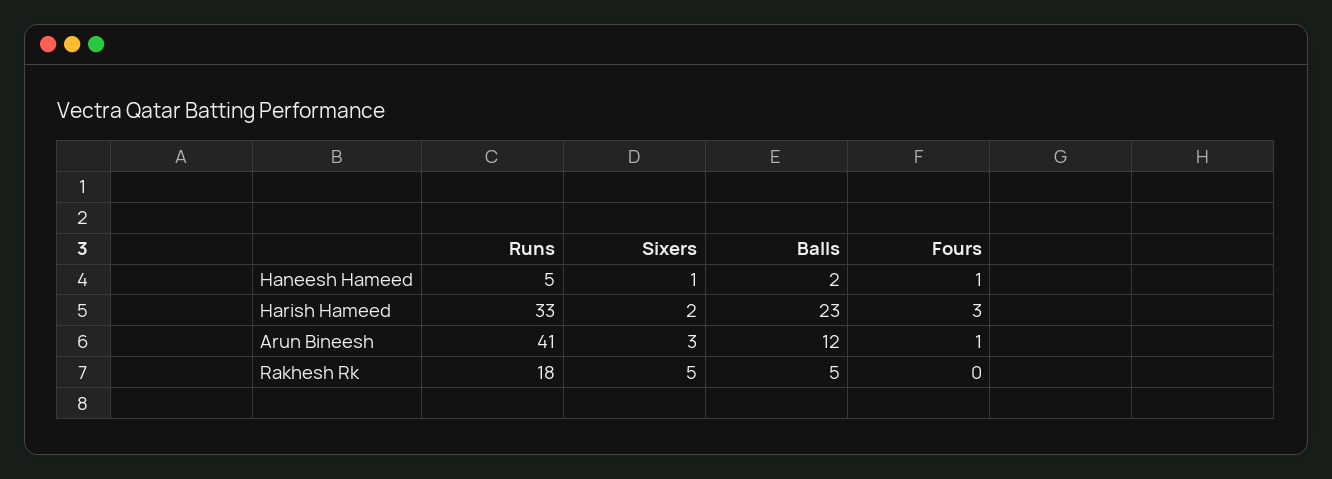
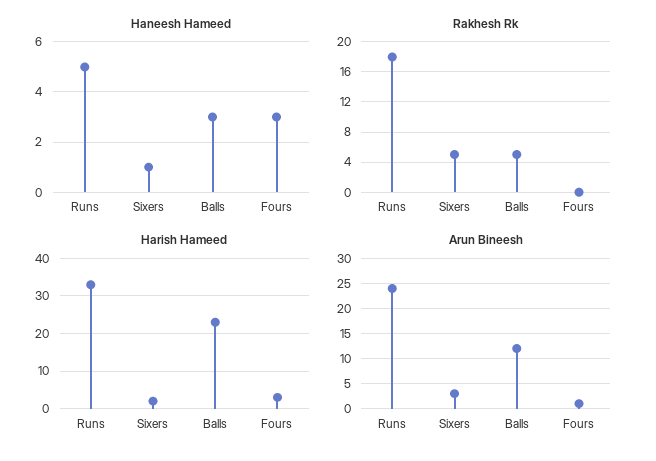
  {
    "Haneesh Hameed": {
      "Runs": 5,
      "Sixers": 1,
-     "Balls": 2,
+     "Balls": 3,
-     "Fours": 1
+     "Fours": 3
    },
    "Harish Hameed": {
      "Runs": 33,
      "Sixers": 2,
      "Balls": 23,
      "Fours": 3
    },
    "Arun Bineesh": {
-     "Runs": 41,
+     "Runs": 25,
      "Sixers": 3,
      "Balls": 12,
      "Fours": 1
    },
    "Rakhesh Rk": {
      "Runs": 18,
      "Sixers": 5,
      "Balls": 5,
      "Fours": 0
    }
  }

